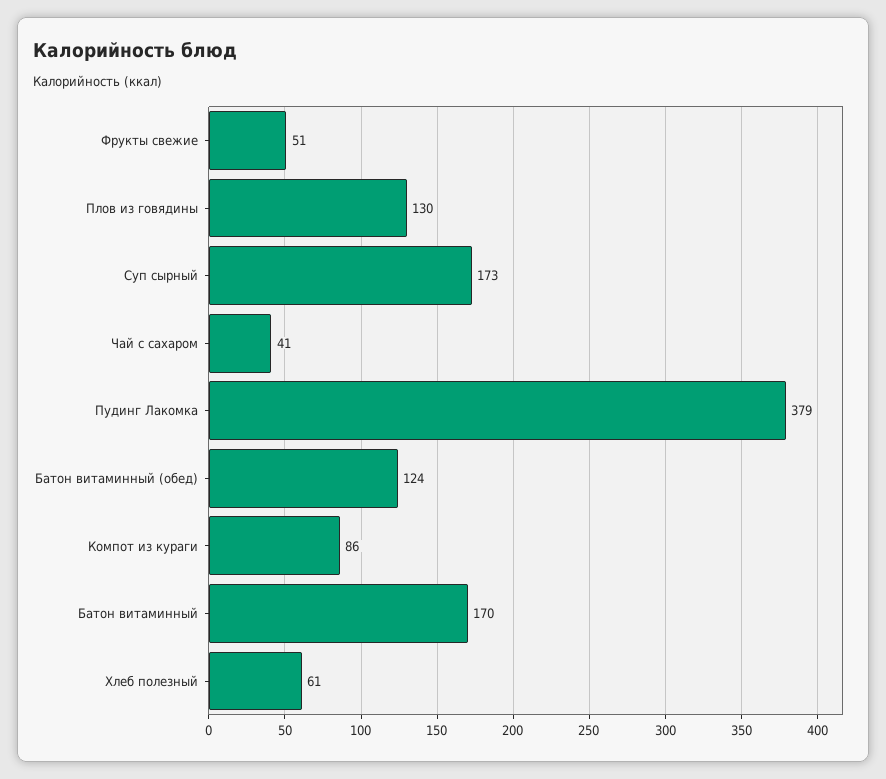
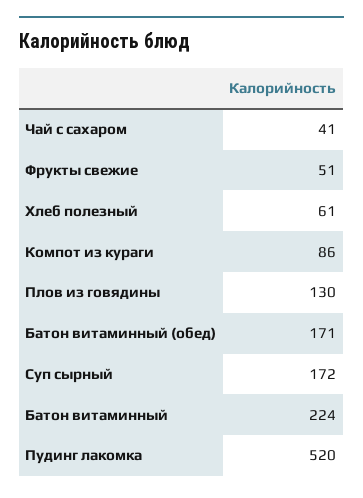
  {
    "Фрукты свежие": 51,
    "Плов из говядины": 130,
-   "Суп сырный": 173,
+   "Суп сырный": 172,
    "Чай с сахаром": 41,
-   "Пудинг Лакомка": 379,
+   "Пудинг Лакомка": 520,
-   "Батон витаминный (обед)": 124,
+   "Батон витаминный (обед)": 171,
    "Компот из кураги": 86,
-   "Батон витаминный": 170,
+   "Батон витаминный": 224,
    "Хлеб полезный": 61
  }

